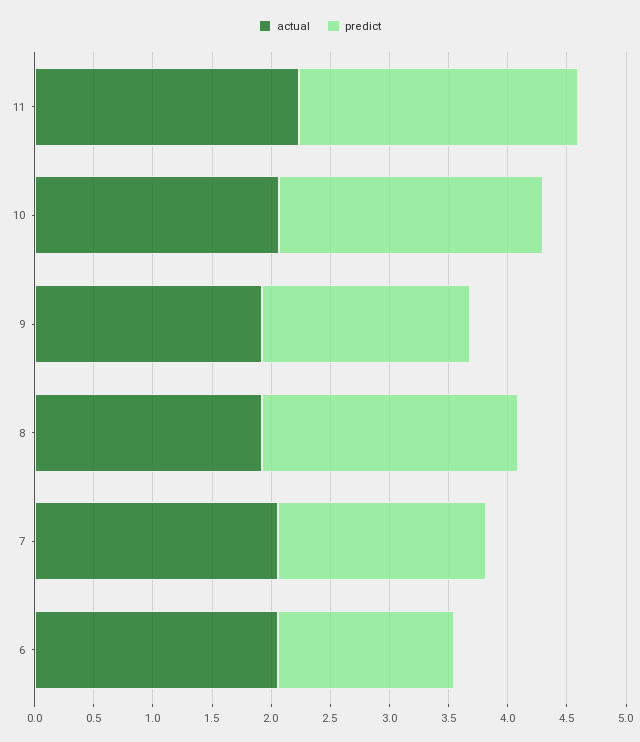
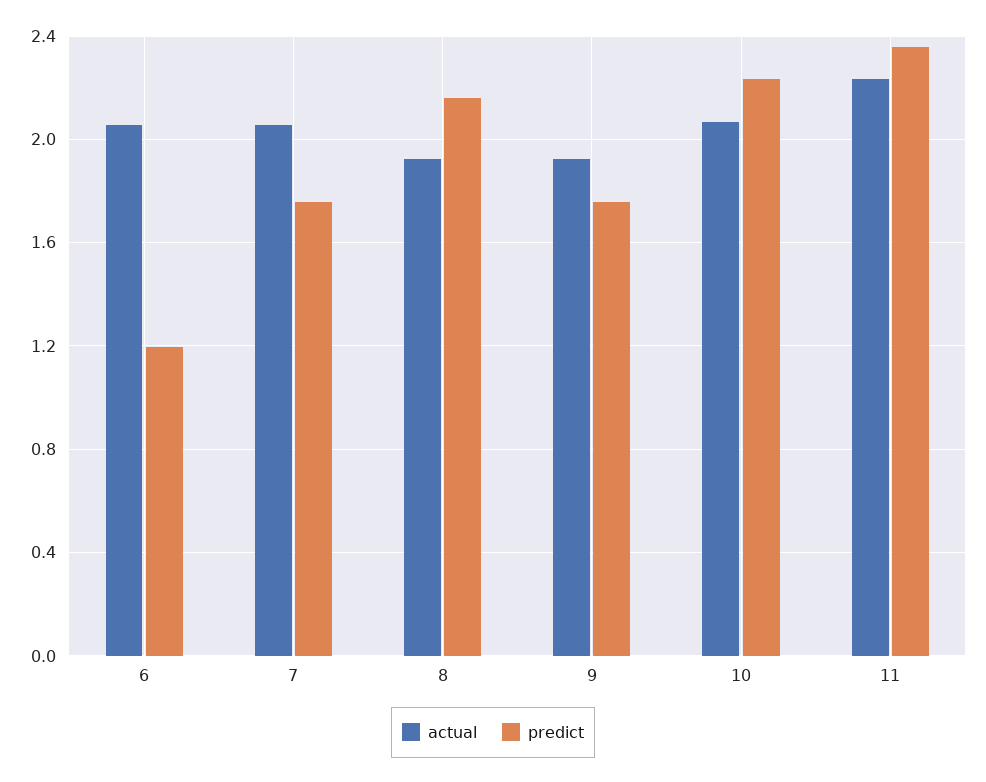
  {
    "actual": {
      "11": 2.25,
      "10": 2.05,
      "9": 1.9,
      "8": 1.9,
      "7": 2.05,
      "6": 2.05
    },
    "predict": {
      "11": 2.35,
      "10": 2.25,
      "9": 1.75,
      "8": 2.15,
      "7": 1.75,
-     "6": 1.5
+     "6": 1.2
    }
  }

